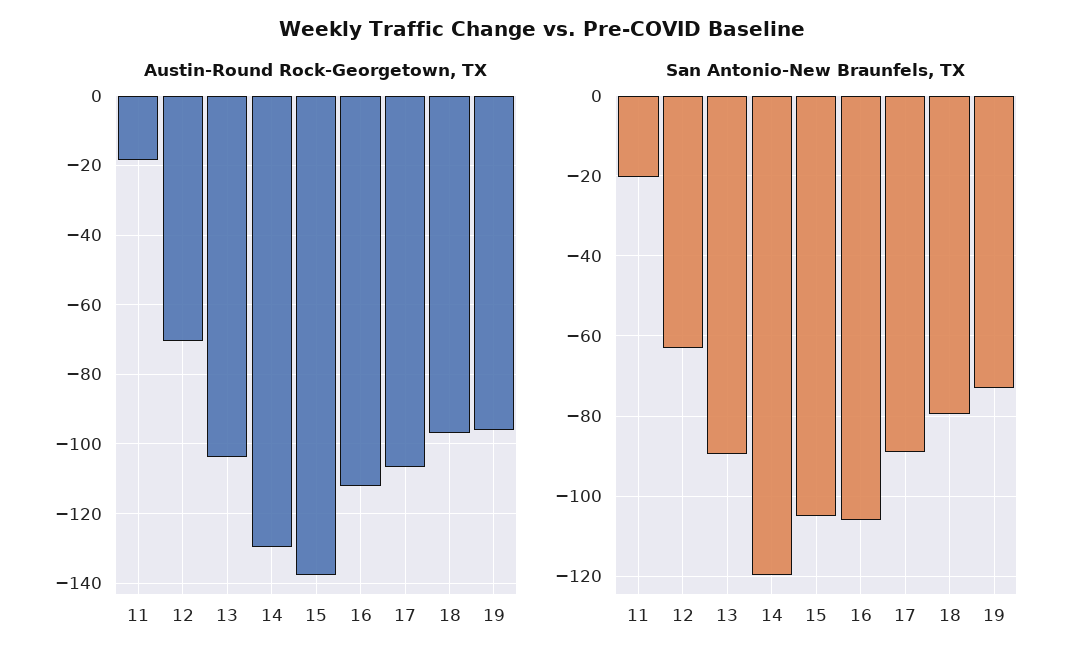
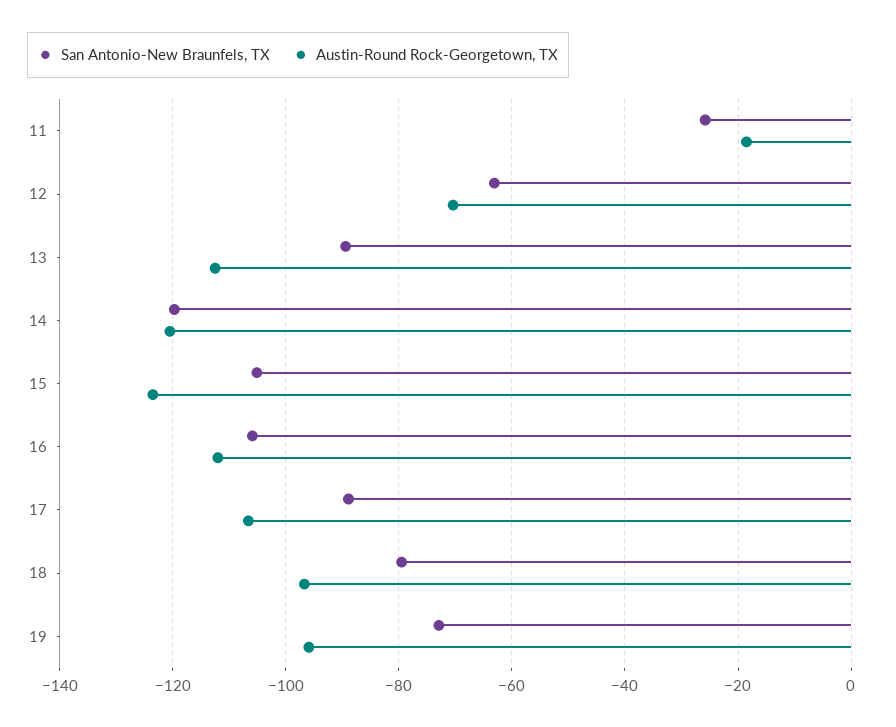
  {
    "Austin-Round Rock-Georgetown, TX": {
      "11": -18,
      "12": -70,
-     "13": -104,
+     "13": -112,
-     "14": -130,
+     "14": -120,
-     "15": -138,
+     "15": -124,
      "16": -112,
      "17": -106,
      "18": -96,
      "19": -96
    },
    "San Antonio-New Braunfels, TX": {
-     "11": -20,
+     "11": -26,
      "12": -64,
      "13": -90,
      "14": -120,
      "15": -106,
      "16": -106,
      "17": -88,
      "18": -80,
      "19": -72
    }
  }

